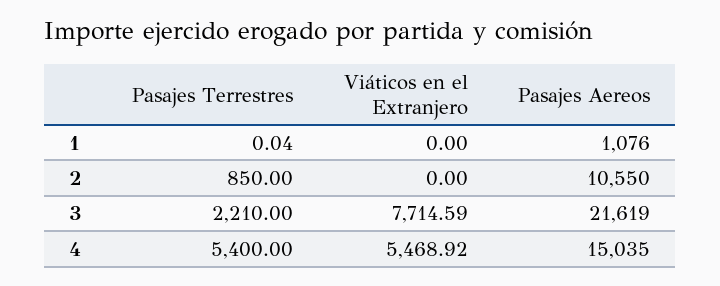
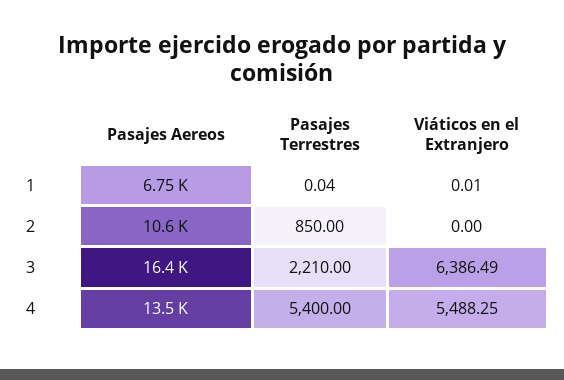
  {
    "Pasajes Terrestres": {
      "1": 0.04,
      "2": 850,
      "3": 2210,
      "4": 5400
    },
    "Viáticos en el Extranjero": {
-     "1": 0,
+     "1": 0.01,
      "2": 0,
-     "3": 7714.59,
+     "3": 6386.49,
-     "4": 5468.92
+     "4": 5488.25
    },
    "Pasajes Aereos": {
-     "1": 1076,
+     "1": 6750,
      "2": 10550,
-     "3": 21619,
+     "3": 16400,
-     "4": 15035
+     "4": 13500
    }
  }

